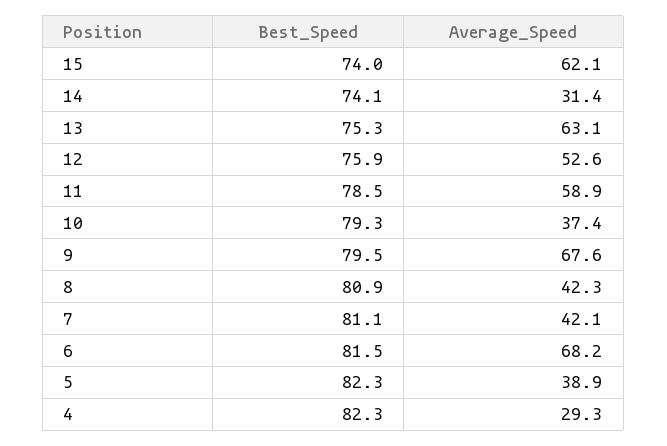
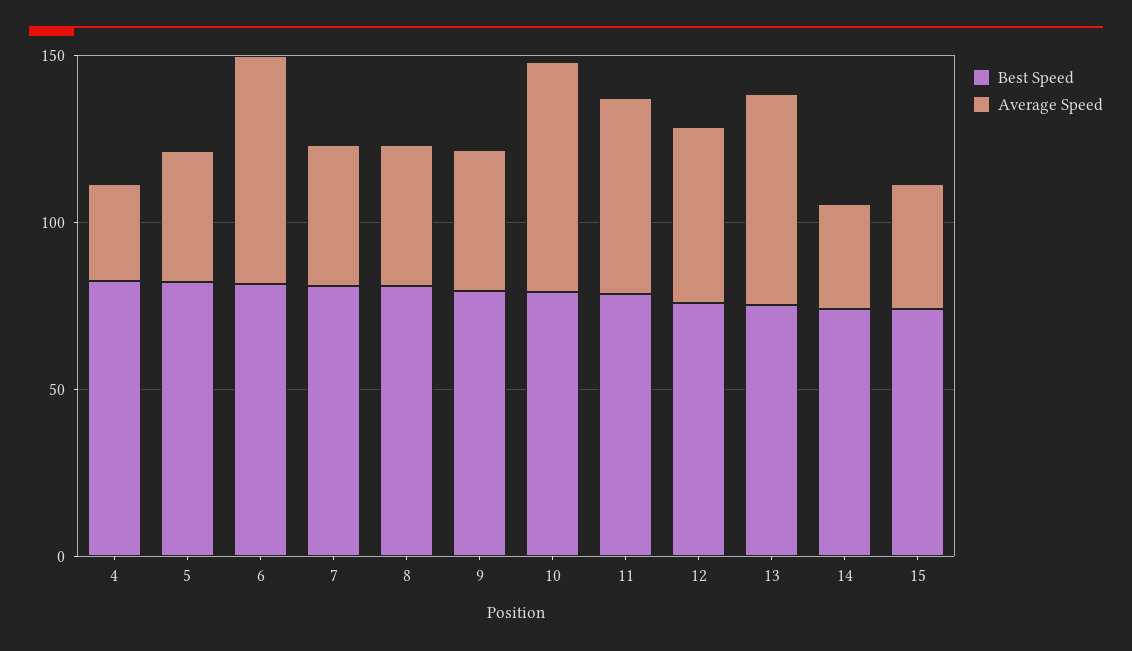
  {
    "Best_Speed": {
      "15": 74,
      "14": 74.1,
      "13": 75.3,
      "12": 75.9,
      "11": 78.5,
      "10": 79.3,
      "9": 79.5,
      "8": 80.9,
      "7": 81.1,
      "6": 81.5,
      "5": 82.3,
      "4": 82.3
    },
    "Average_Speed": {
-     "15": 62.1,
+     "15": 40,
      "14": 31.4,
      "13": 63.1,
      "12": 52.6,
      "11": 58.9,
-     "10": 37.4,
+     "10": 70,
-     "9": 67.6,
+     "9": 40,
      "8": 42.3,
      "7": 42.1,
      "6": 68.2,
      "5": 38.9,
      "4": 29.3
    }
  }

